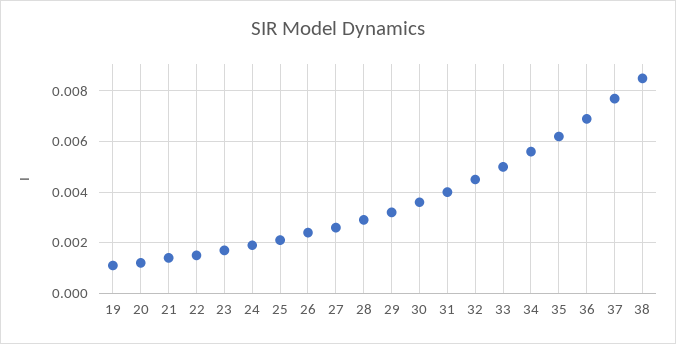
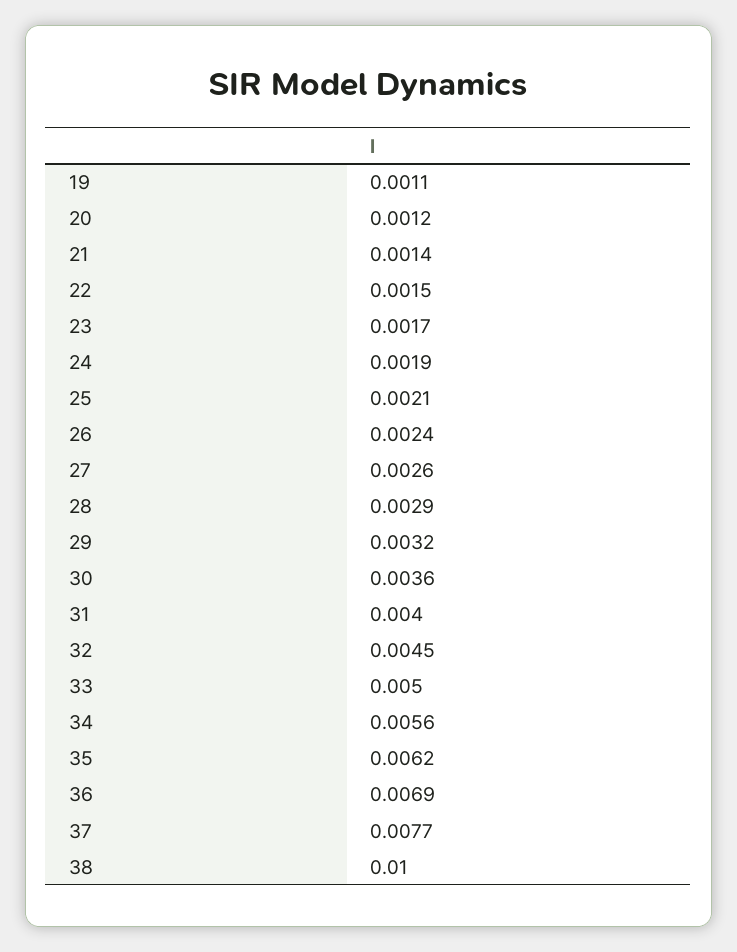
  {
    "19": 0.0011,
    "20": 0.0012,
    "21": 0.0014,
    "22": 0.0015,
    "23": 0.0017,
    "24": 0.0019,
    "25": 0.0021,
    "26": 0.0024,
    "27": 0.0026,
    "28": 0.0029,
    "29": 0.0032,
    "30": 0.0036,
    "31": 0.004,
    "32": 0.0045,
    "33": 0.005,
    "34": 0.0056,
    "35": 0.0062,
    "36": 0.0069,
    "37": 0.0077,
-   "38": 0.0085
+   "38": 0.01
  }

